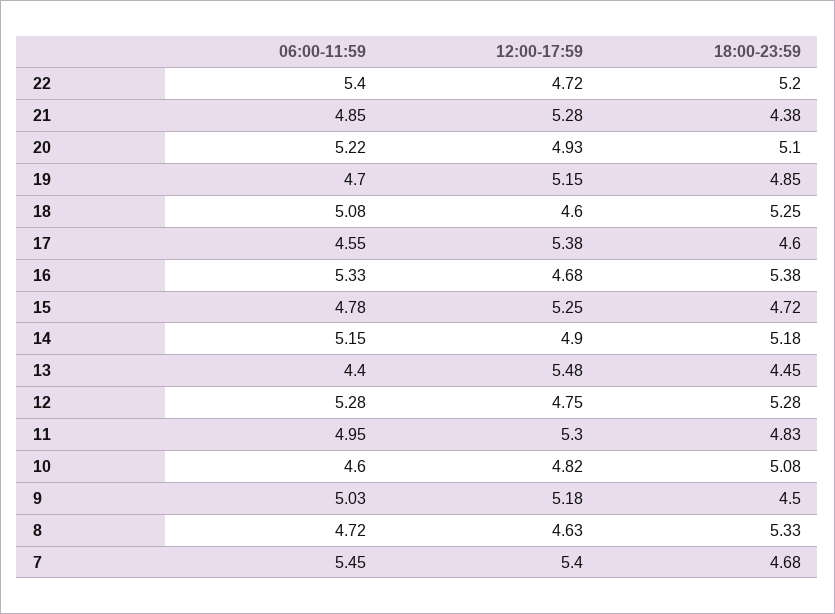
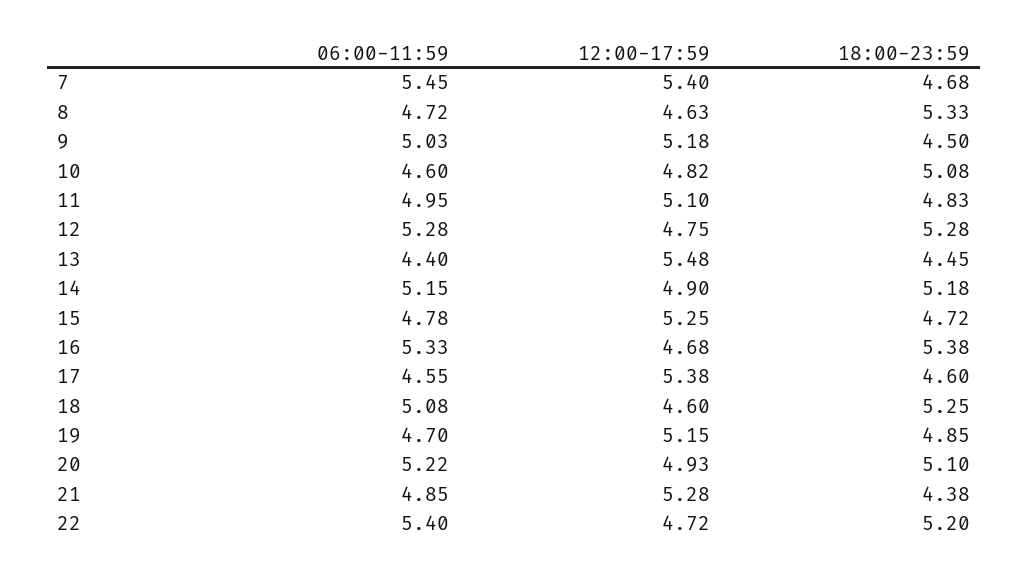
  {
    "06:00-11:59": {
      "22": 5.4,
      "21": 4.85,
      "20": 5.22,
      "19": 4.7,
      "18": 5.08,
      "17": 4.55,
      "16": 5.33,
      "15": 4.78,
      "14": 5.15,
      "13": 4.4,
      "12": 5.28,
      "11": 4.95,
      "10": 4.6,
      "9": 5.03,
      "8": 4.72,
      "7": 5.45
    },
    "12:00-17:59": {
      "22": 4.72,
      "21": 5.28,
      "20": 4.93,
      "19": 5.15,
      "18": 4.6,
      "17": 5.38,
      "16": 4.68,
      "15": 5.25,
      "14": 4.9,
      "13": 5.48,
      "12": 4.75,
-     "11": 5.3,
+     "11": 5.1,
      "10": 4.82,
      "9": 5.18,
      "8": 4.63,
      "7": 5.4
    },
    "18:00-23:59": {
      "22": 5.2,
      "21": 4.38,
      "20": 5.1,
      "19": 4.85,
      "18": 5.25,
      "17": 4.6,
      "16": 5.38,
      "15": 4.72,
      "14": 5.18,
      "13": 4.45,
      "12": 5.28,
      "11": 4.83,
      "10": 5.08,
      "9": 4.5,
      "8": 5.33,
      "7": 4.68
    }
  }

